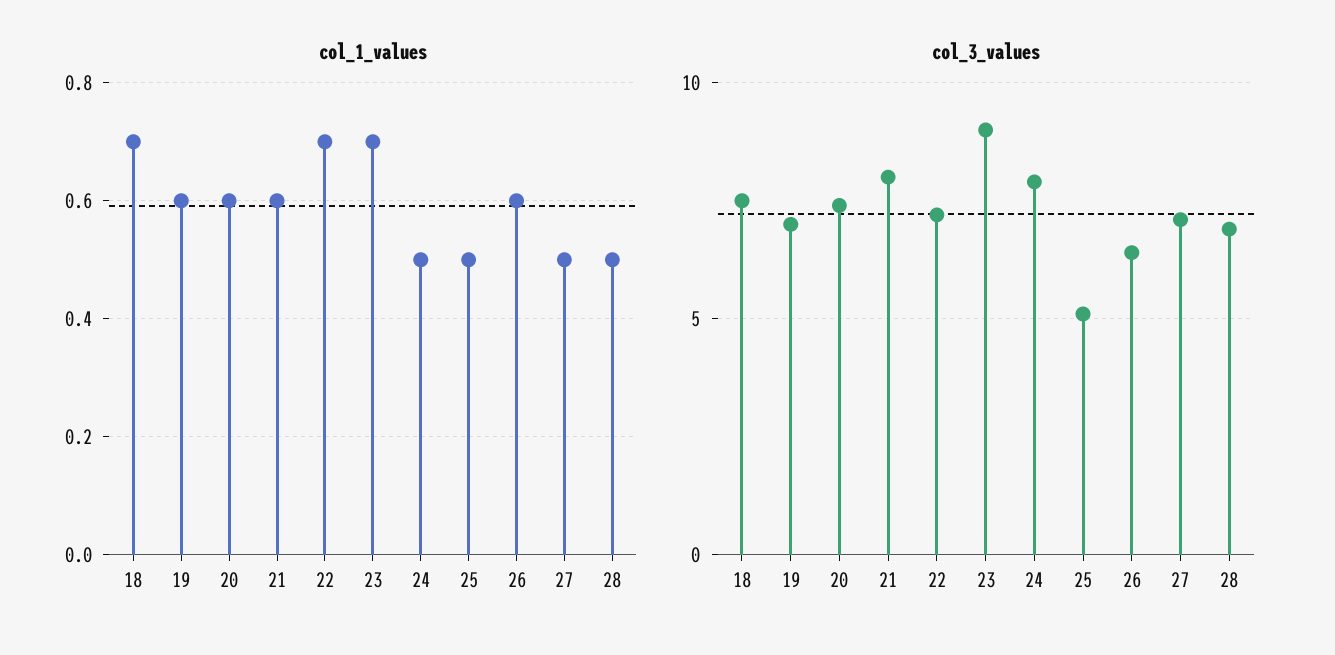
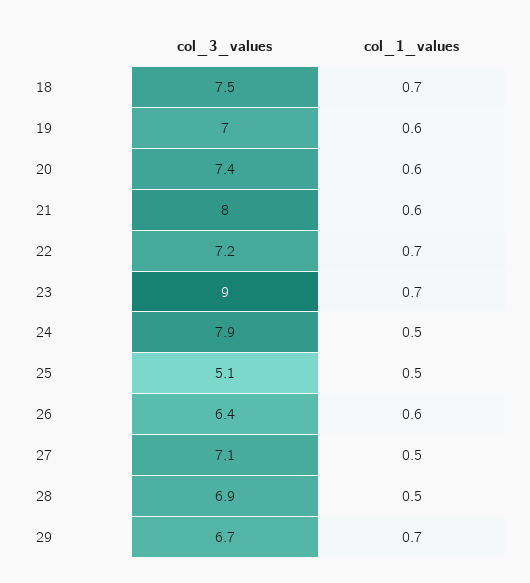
  {
    "col_1_values": {
      "18": 0.7,
      "19": 0.6,
      "20": 0.6,
      "21": 0.6,
      "22": 0.7,
      "23": 0.7,
      "24": 0.5,
      "25": 0.5,
      "26": 0.6,
      "27": 0.5,
-     "28": 0.5
+     "28": 0.5,
+     "29": 0.7
    },
    "col_3_values": {
      "18": 7.5,
      "19": 7,
      "20": 7.4,
      "21": 8,
      "22": 7.2,
      "23": 9,
      "24": 7.9,
      "25": 5.1,
      "26": 6.4,
      "27": 7.1,
-     "28": 6.9
+     "28": 6.9,
+     "29": 6.7
    }
  }

